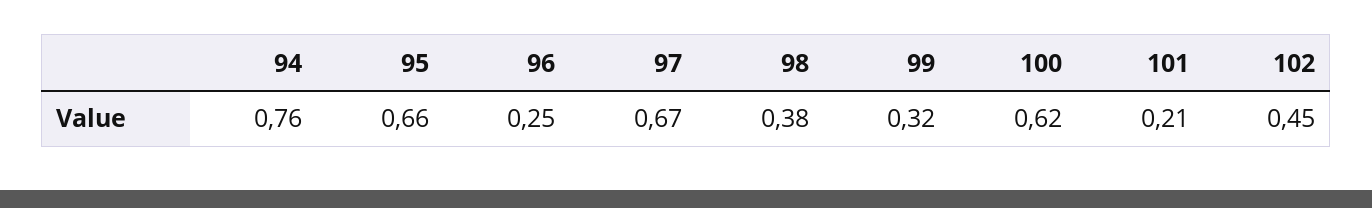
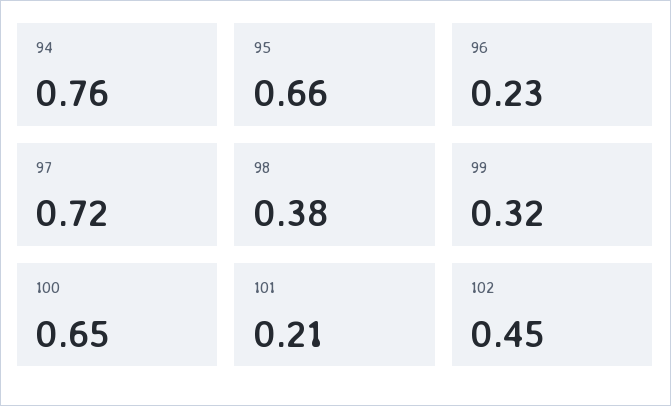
  {
    "94": 0.76,
    "95": 0.66,
-   "96": 0.25,
+   "96": 0.23,
-   "97": 0.67,
+   "97": 0.72,
    "98": 0.38,
    "99": 0.32,
-   "100": 0.62,
+   "100": 0.65,
    "101": 0.21,
    "102": 0.45
  }

